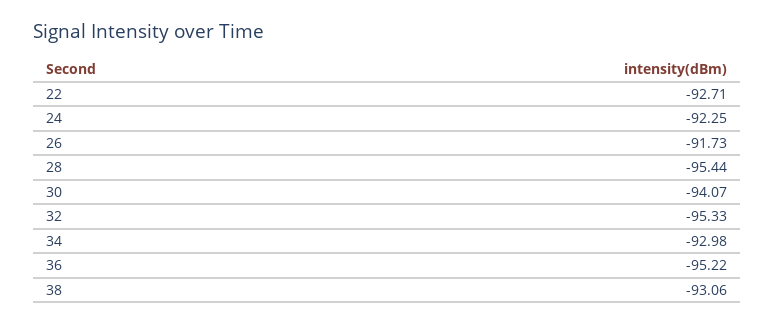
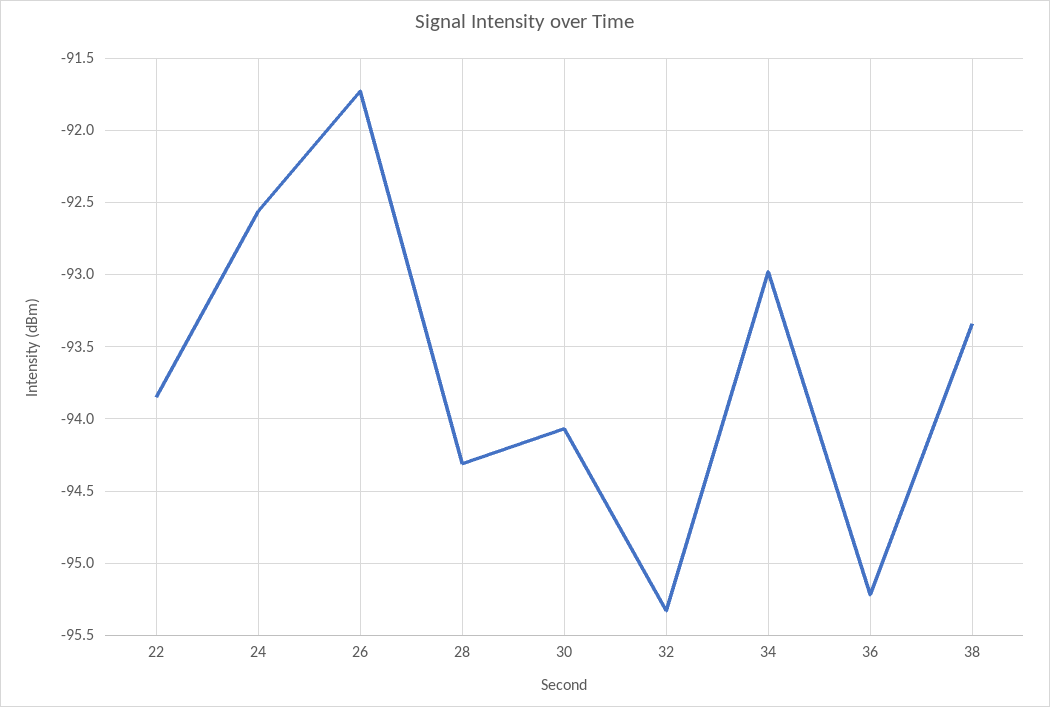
  {
-   "22": -92.71,
+   "22": -93.85,
-   "24": -92.25,
+   "24": -92.55,
    "26": -91.73,
-   "28": -95.44,
+   "28": -94.3,
    "30": -94.07,
    "32": -95.33,
    "34": -92.98,
    "36": -95.22,
-   "38": -93.06
+   "38": -93.35
  }

